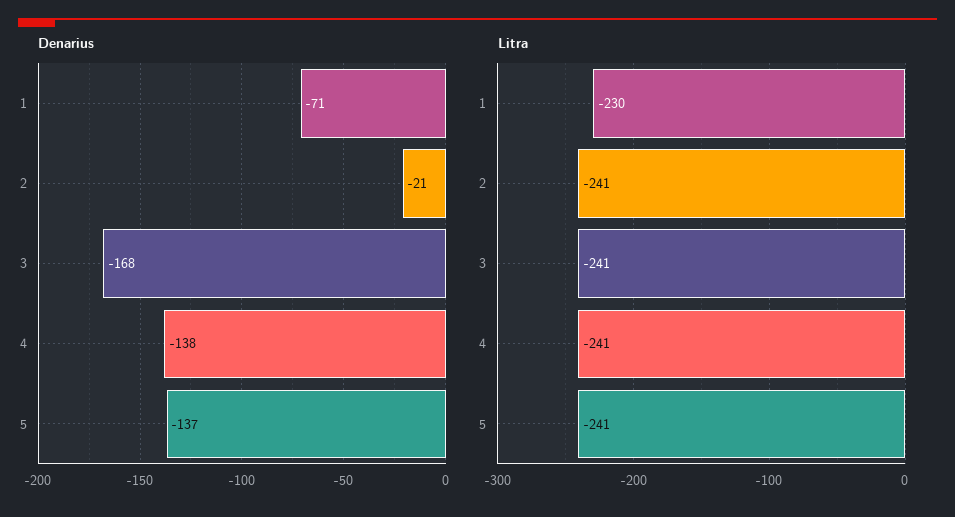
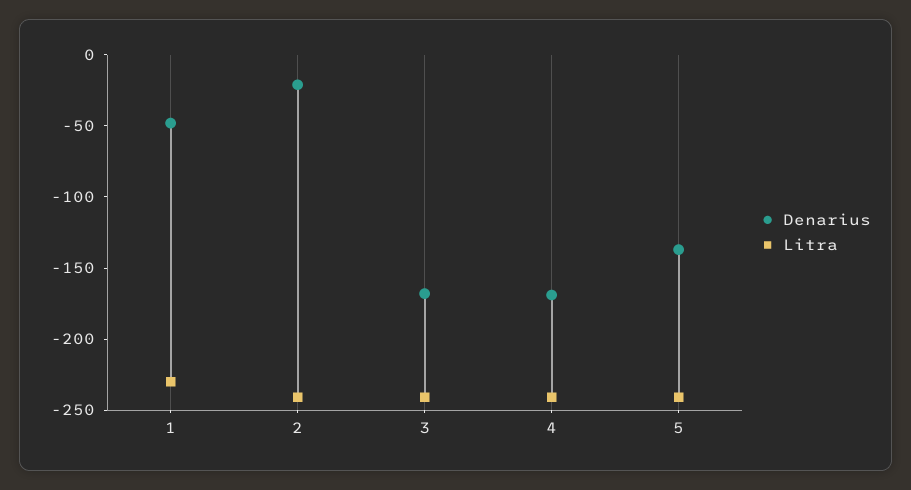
  {
    "Denarius": {
-     "1": -71,
+     "1": -50,
      "2": -21,
      "3": -168,
-     "4": -138,
+     "4": -170,
      "5": -137
    },
    "Litra": {
      "1": -230,
      "2": -241,
      "3": -241,
      "4": -241,
      "5": -241
    }
  }

